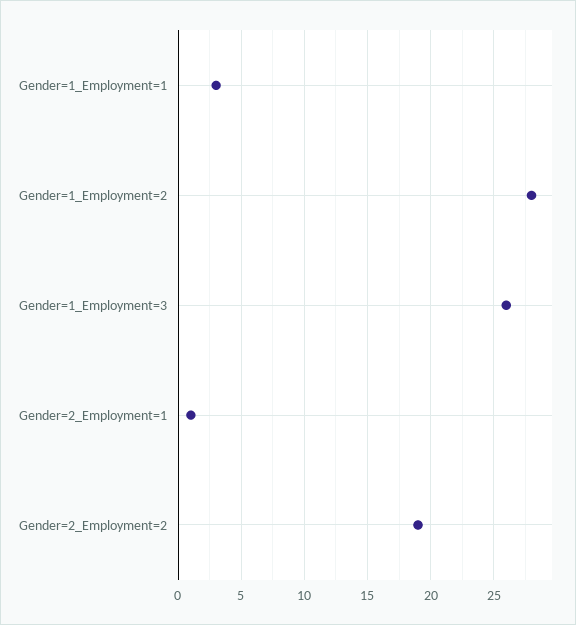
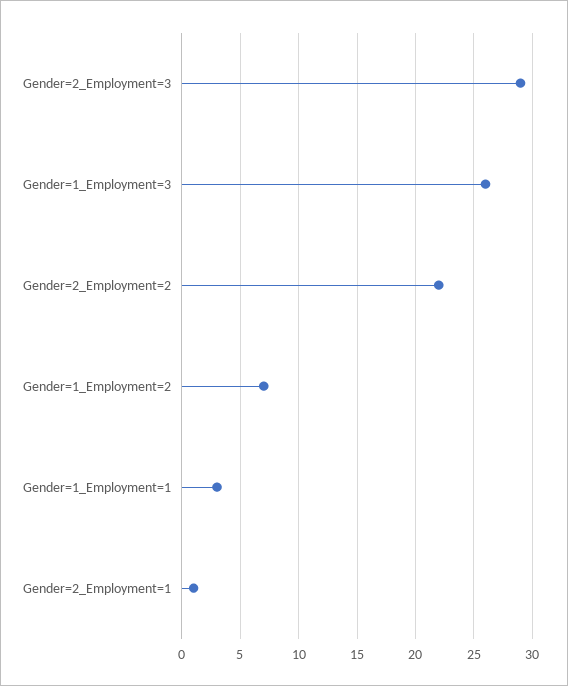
  {
    "Gender=1_Employment=1": 3,
-   "Gender=1_Employment=2": 28,
+   "Gender=1_Employment=2": 7,
    "Gender=1_Employment=3": 26,
    "Gender=2_Employment=1": 1,
-   "Gender=2_Employment=2": 19
+   "Gender=2_Employment=2": 22,
+   "Gender=2_Employment=3": 29
  }

